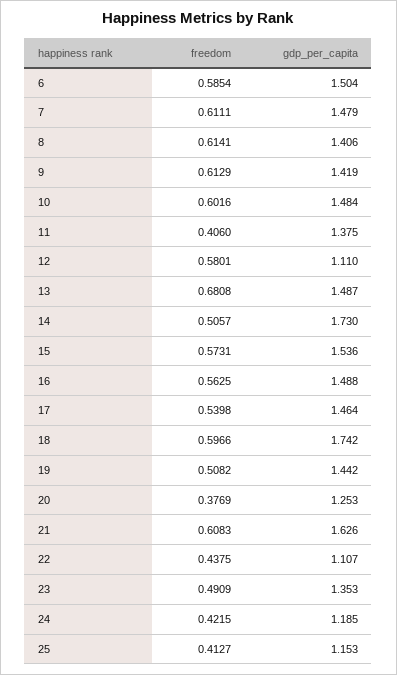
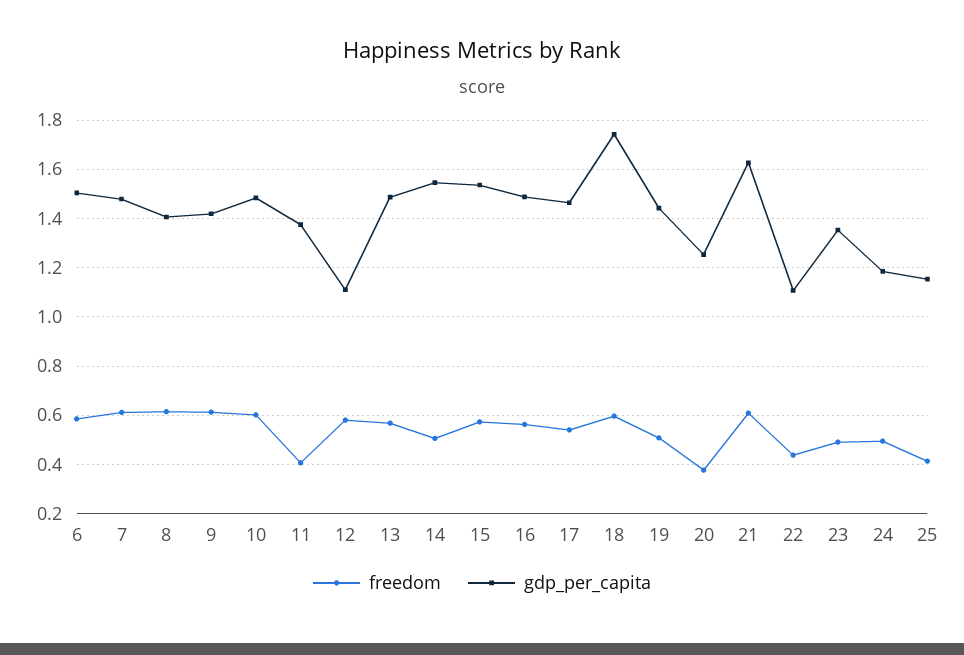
  {
    "freedom": {
      "6": 0.5854,
      "7": 0.6111,
      "8": 0.6141,
      "9": 0.6129,
      "10": 0.6016,
      "11": 0.406,
      "12": 0.5801,
-     "13": 0.6808,
+     "13": 0.575,
      "14": 0.5057,
      "15": 0.5731,
      "16": 0.5625,
      "17": 0.5398,
      "18": 0.5966,
      "19": 0.5082,
      "20": 0.3769,
      "21": 0.6083,
      "22": 0.4375,
      "23": 0.4909,
-     "24": 0.4215,
+     "24": 0.5,
      "25": 0.4127
    },
    "gdp_per_capita": {
      "6": 1.504,
      "7": 1.479,
      "8": 1.406,
      "9": 1.419,
      "10": 1.484,
      "11": 1.375,
      "12": 1.11,
      "13": 1.487,
-     "14": 1.73,
+     "14": 1.55,
      "15": 1.536,
      "16": 1.488,
      "17": 1.464,
      "18": 1.742,
      "19": 1.442,
      "20": 1.253,
      "21": 1.626,
      "22": 1.107,
      "23": 1.353,
      "24": 1.185,
      "25": 1.153
    }
  }

